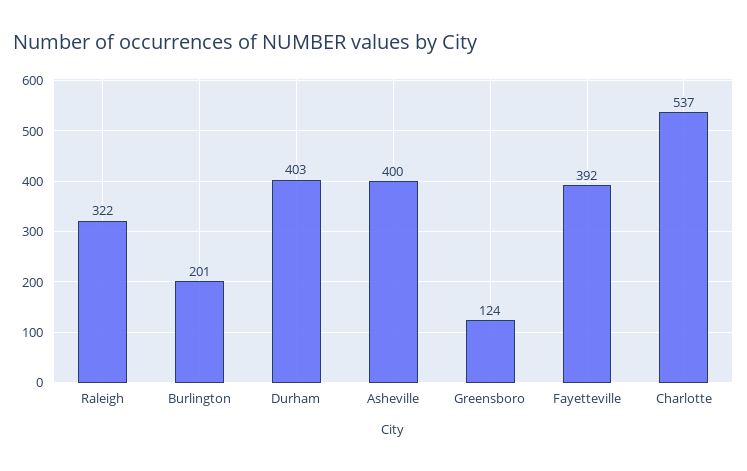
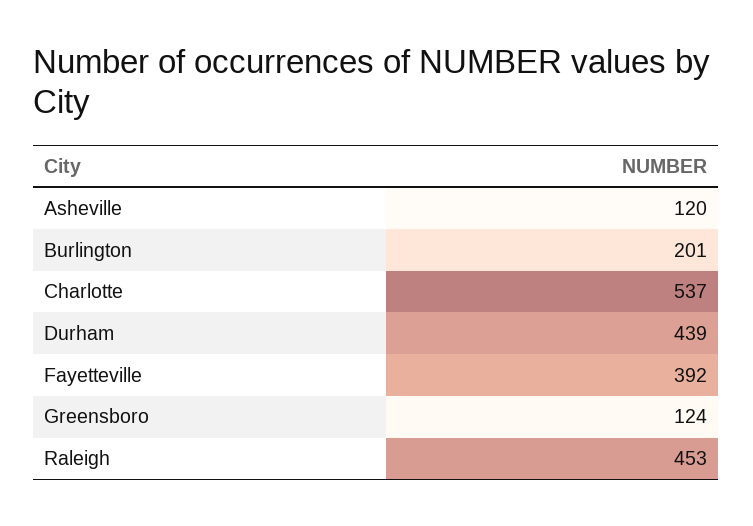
  {
-   "Raleigh": 322,
+   "Raleigh": 453,
    "Burlington": 201,
-   "Durham": 403,
+   "Durham": 439,
-   "Asheville": 400,
+   "Asheville": 120,
    "Greensboro": 124,
    "Fayetteville": 392,
    "Charlotte": 537
  }

